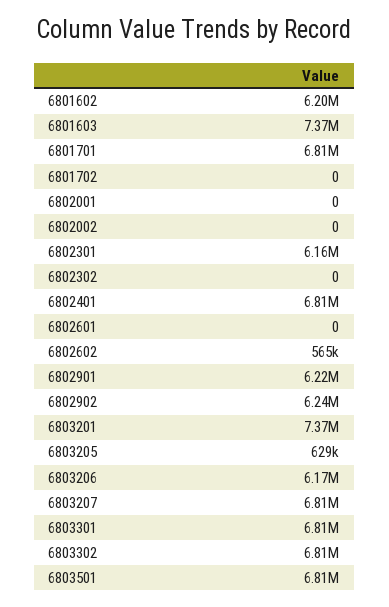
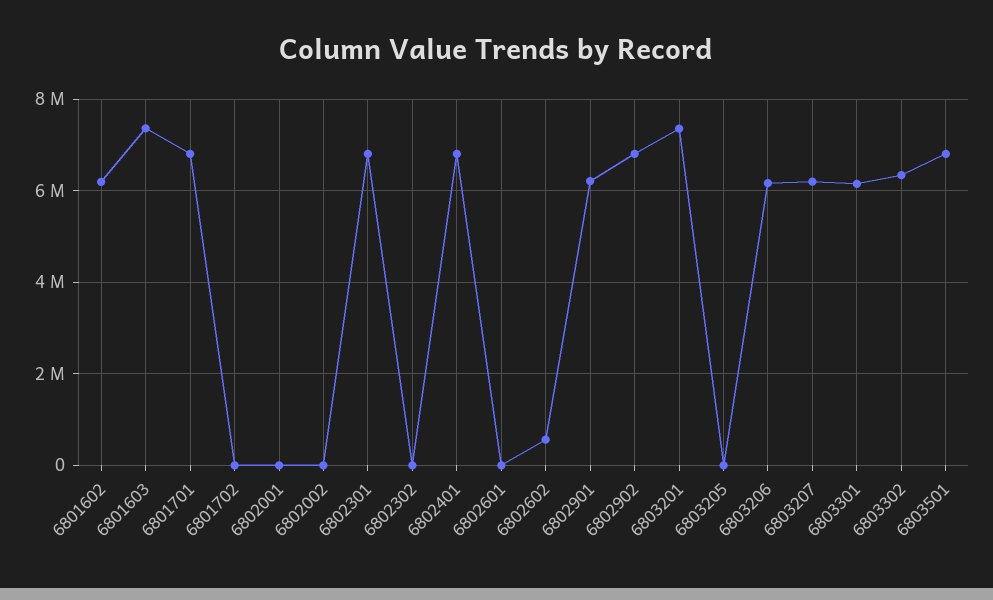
  {
    "6801602": 6200000,
    "6801603": 7370000,
    "6801701": 6810000,
    "6801702": 0,
    "6802001": 0,
    "6802002": 0,
-   "6802301": 6160000,
+   "6802301": 6800000,
    "6802302": 0,
    "6802401": 6810000,
    "6802601": 0,
    "6802602": 565000,
    "6802901": 6220000,
-   "6802902": 6240000,
+   "6802902": 6800000,
    "6803201": 7370000,
-   "6803205": 629000,
+   "6803205": 0,
    "6803206": 6170000,
-   "6803207": 6810000,
+   "6803207": 6200000,
-   "6803301": 6810000,
+   "6803301": 6200000,
-   "6803302": 6810000,
+   "6803302": 6400000,
    "6803501": 6810000
  }

